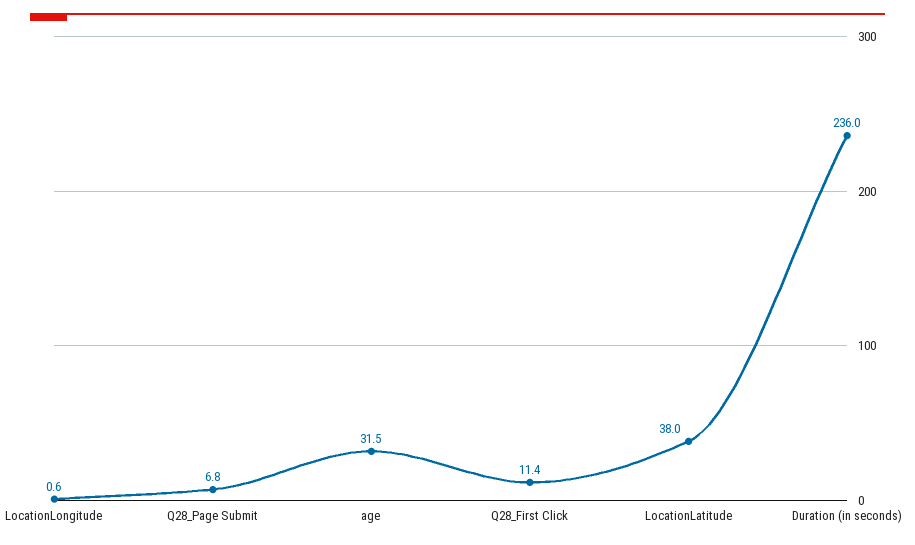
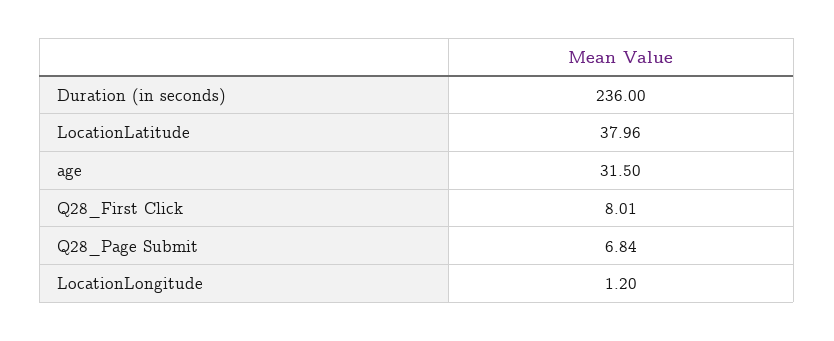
  {
-   "LocationLongitude": 0.6,
+   "LocationLongitude": 1.2,
    "Q28_Page Submit": 6.84,
    "age": 31.5,
-   "Q28_First Click": 11.4,
+   "Q28_First Click": 8.01,
    "LocationLatitude": 37.96,
    "Duration (in seconds)": 236
  }

